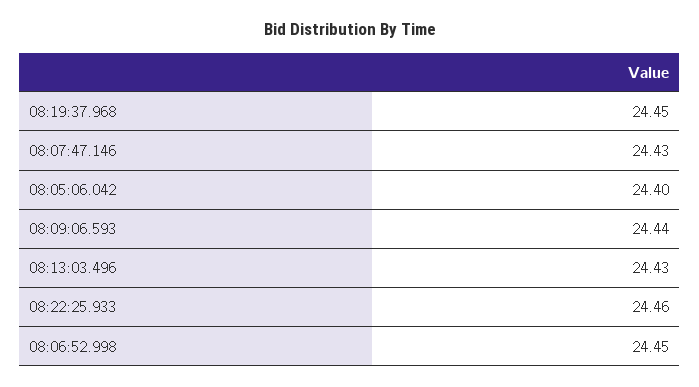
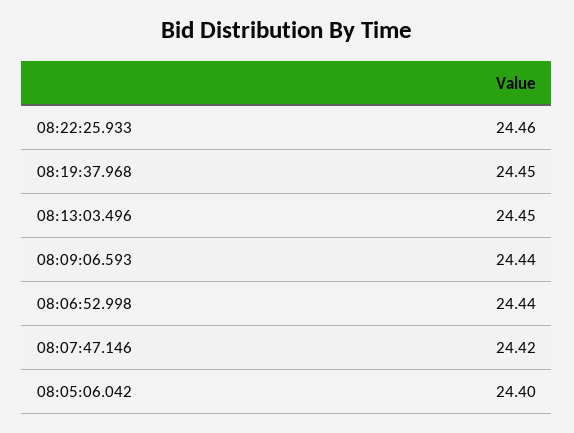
  {
    "08:19:37.968": 24.45,
-   "08:07:47.146": 24.43,
+   "08:07:47.146": 24.42,
    "08:05:06.042": 24.4,
    "08:09:06.593": 24.44,
-   "08:13:03.496": 24.43,
+   "08:13:03.496": 24.45,
    "08:22:25.933": 24.46,
-   "08:06:52.998": 24.45
+   "08:06:52.998": 24.44
  }

